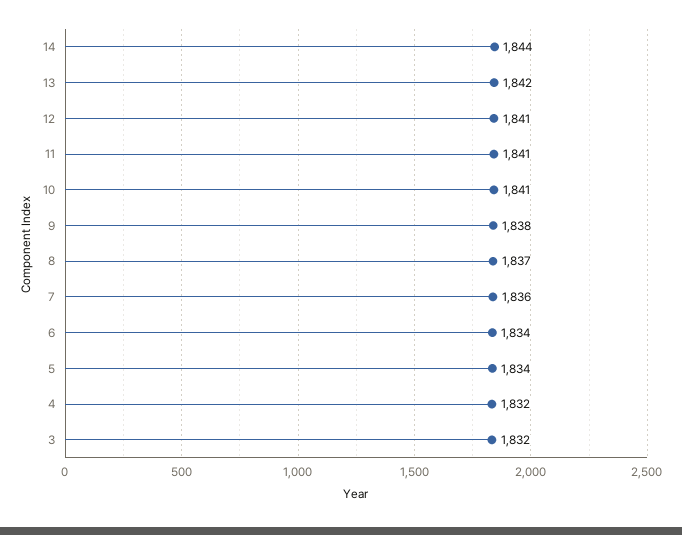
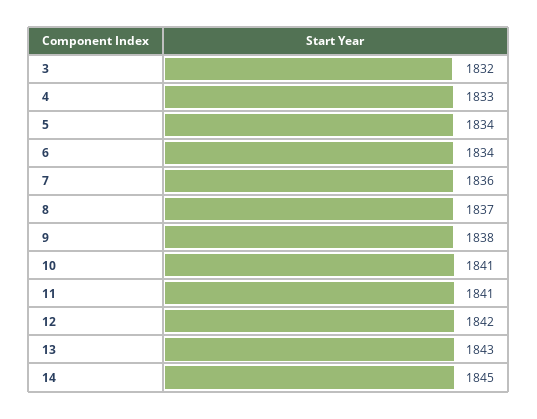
  {
-   "14": 1844,
+   "14": 1845,
-   "13": 1842,
+   "13": 1843,
-   "12": 1841,
+   "12": 1842,
    "11": 1841,
    "10": 1841,
    "9": 1838,
    "8": 1837,
    "7": 1836,
    "6": 1834,
    "5": 1834,
-   "4": 1832,
+   "4": 1833,
    "3": 1832
  }

